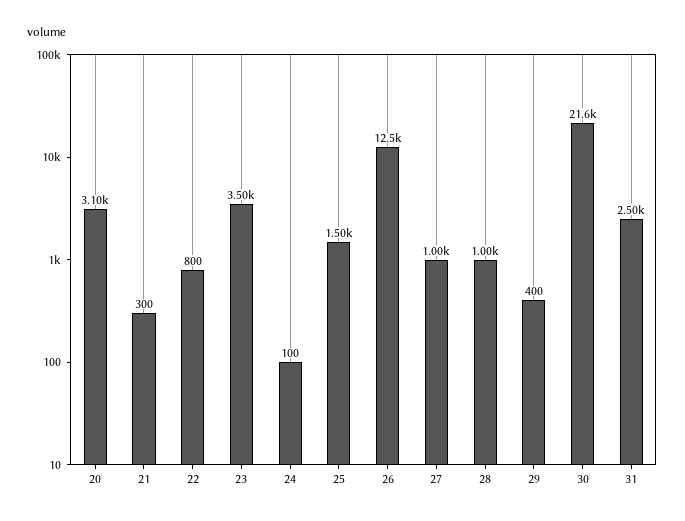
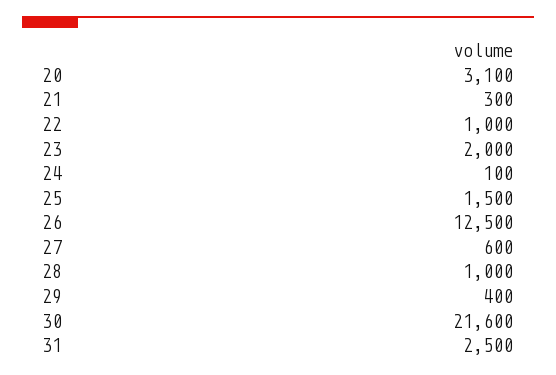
  {
    "20": 3100,
    "21": 300,
-   "22": 800,
+   "22": 1000,
-   "23": 3500,
+   "23": 2000,
    "24": 100,
    "25": 1500,
    "26": 12500,
-   "27": 1000,
+   "27": 600,
    "28": 1000,
    "29": 400,
    "30": 21600,
    "31": 2500
  }

